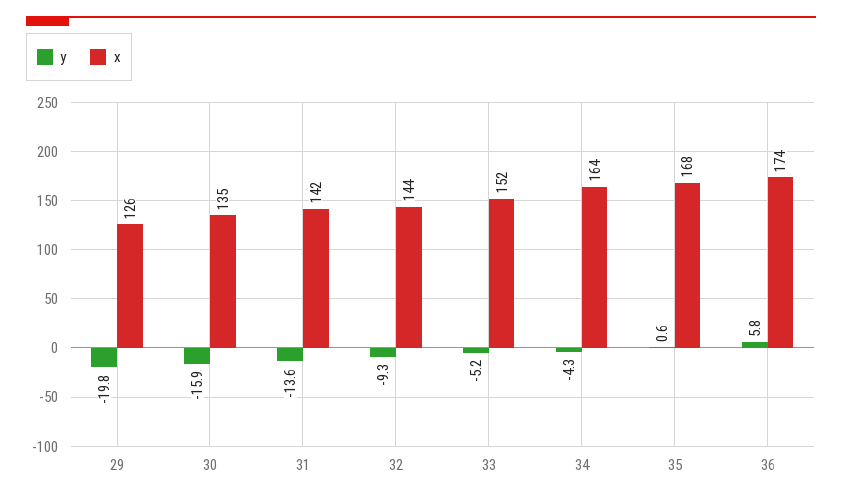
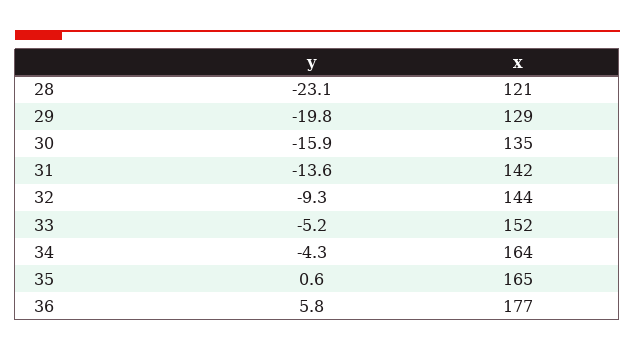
  {
    "y": {
      "29": -19.8,
      "30": -15.9,
      "31": -13.6,
      "32": -9.3,
      "33": -5.2,
      "34": -4.3,
      "35": 0.6,
-     "36": 5.8
+     "36": 5.8,
+     "28": -23.1
    },
    "x": {
-     "29": 126,
+     "29": 129,
      "30": 135,
      "31": 142,
      "32": 144,
      "33": 152,
      "34": 164,
-     "35": 168,
+     "35": 165,
-     "36": 174
+     "36": 177,
+     "28": 121
    }
  }

